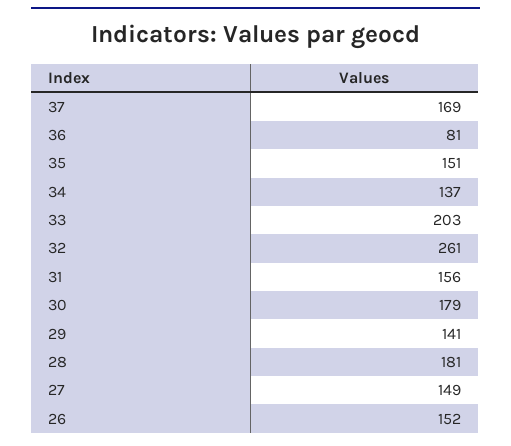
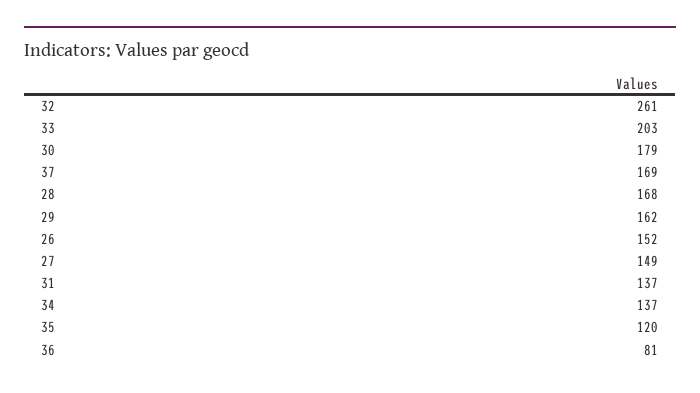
  {
    "37": 169,
    "36": 81,
-   "35": 151,
+   "35": 120,
    "34": 137,
    "33": 203,
    "32": 261,
-   "31": 156,
+   "31": 137,
    "30": 179,
-   "29": 141,
+   "29": 162,
-   "28": 181,
+   "28": 168,
    "27": 149,
    "26": 152
  }

